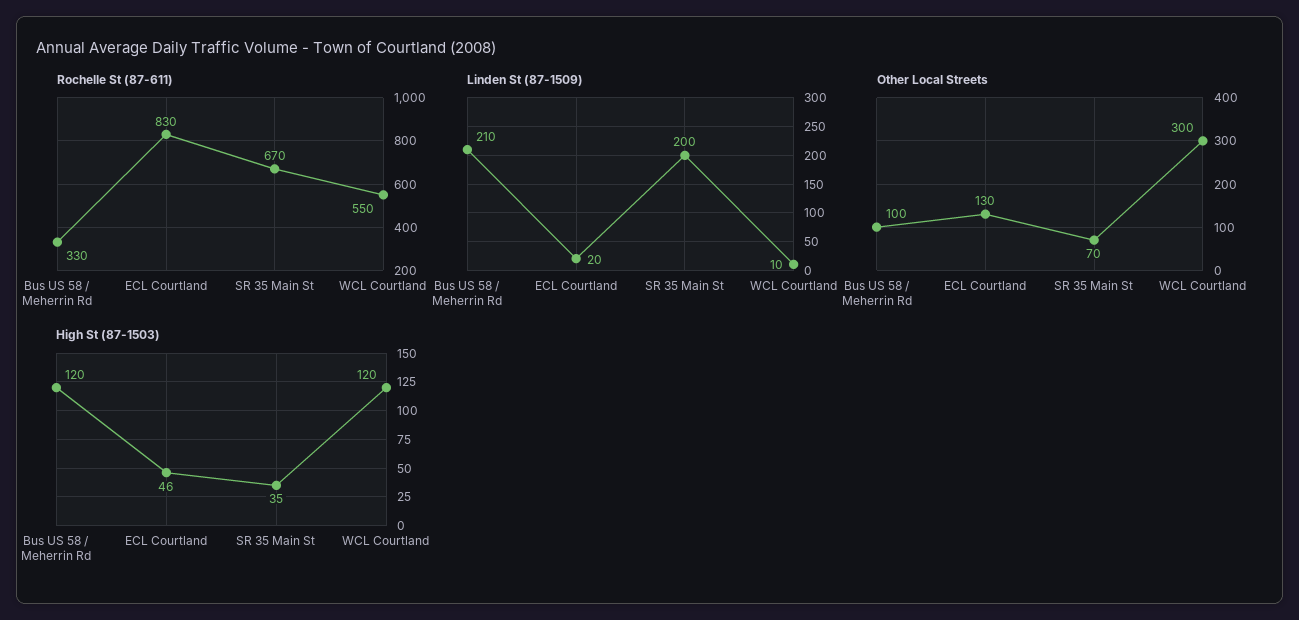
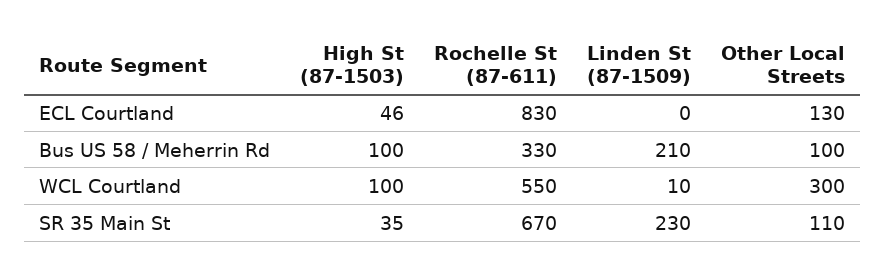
  {
    "Rochelle St (87-611)": {
      "Bus US 58 / Meherrin Rd": 330,
      "ECL Courtland": 830,
      "SR 35 Main St": 670,
      "WCL Courtland": 550
    },
    "Linden St (87-1509)": {
      "Bus US 58 / Meherrin Rd": 210,
-     "ECL Courtland": 20,
+     "ECL Courtland": 0,
-     "SR 35 Main St": 200,
+     "SR 35 Main St": 230,
      "WCL Courtland": 10
    },
    "Other Local Streets": {
      "Bus US 58 / Meherrin Rd": 100,
      "ECL Courtland": 130,
-     "SR 35 Main St": 70,
+     "SR 35 Main St": 110,
      "WCL Courtland": 300
    },
    "High St (87-1503)": {
-     "Bus US 58 / Meherrin Rd": 120,
+     "Bus US 58 / Meherrin Rd": 100,
      "ECL Courtland": 46,
      "SR 35 Main St": 35,
-     "WCL Courtland": 120
+     "WCL Courtland": 100
    }
  }

